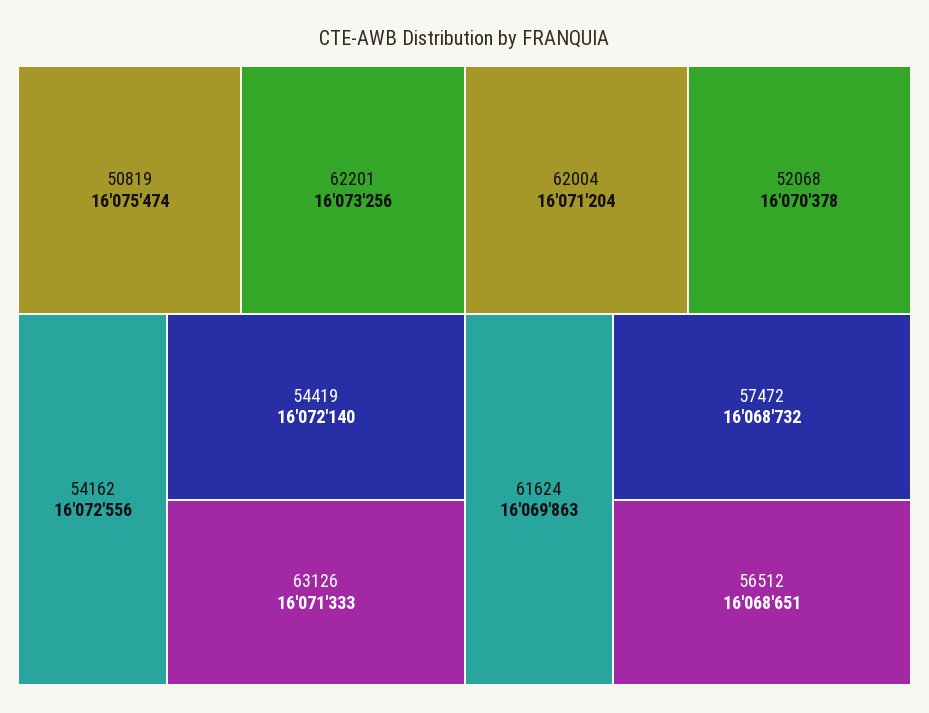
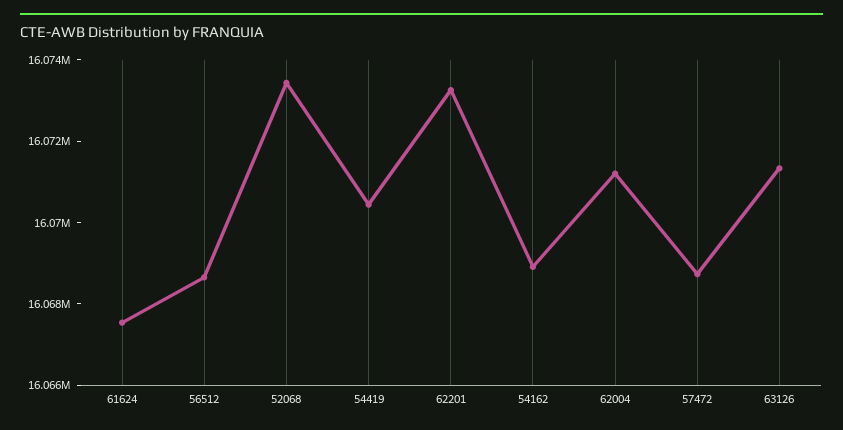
  {
-   "50819": 16075474,
    "62201": 16073256,
-   "54162": 16072556,
+   "54162": 16069000,
-   "54419": 16072140,
+   "54419": 16070500,
    "63126": 16071333,
    "62004": 16071204,
-   "52068": 16070378,
+   "52068": 16073500,
-   "61624": 16069863,
+   "61624": 16067500,
    "57472": 16068732,
    "56512": 16068651
  }

